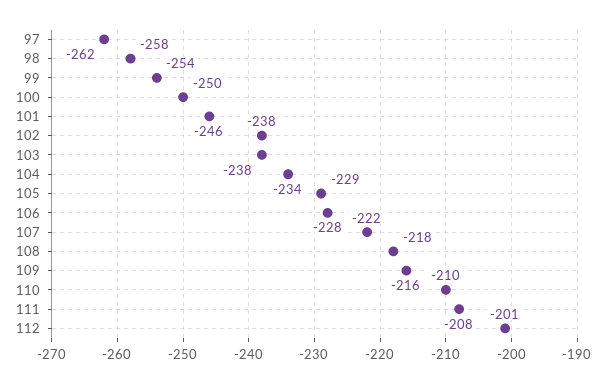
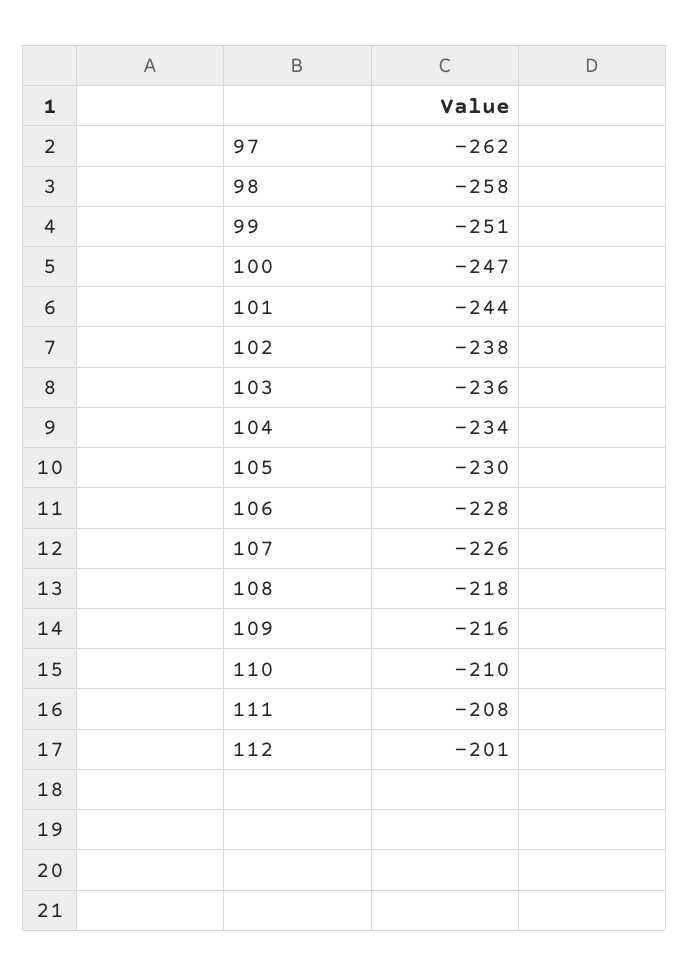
  {
    "97": -262,
    "98": -258,
-   "99": -254,
+   "99": -251,
-   "100": -250,
+   "100": -247,
-   "101": -246,
+   "101": -244,
    "102": -238,
-   "103": -238,
+   "103": -236,
    "104": -234,
-   "105": -229,
+   "105": -230,
    "106": -228,
-   "107": -222,
+   "107": -226,
    "108": -218,
    "109": -216,
    "110": -210,
    "111": -208,
    "112": -201
  }

